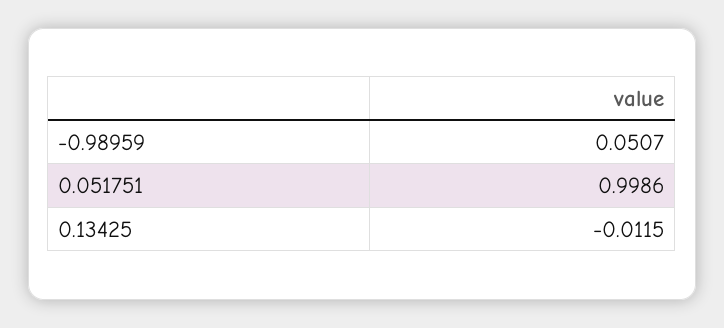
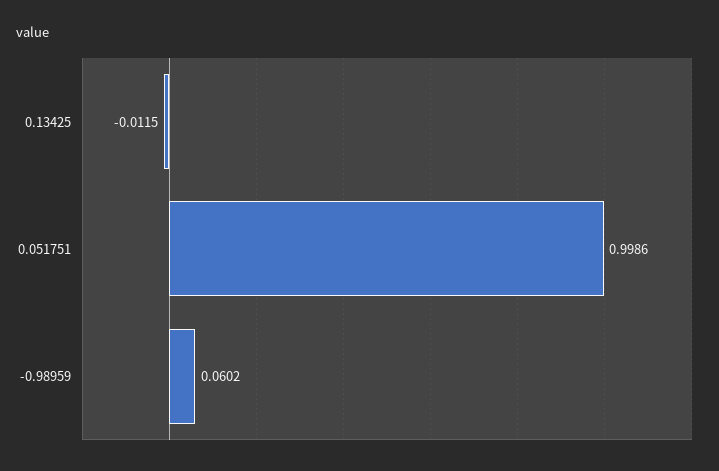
  {
-   "-0.98959": 0.0507,
+   "-0.98959": 0.0602,
    "0.051751": 0.9986,
    "0.13425": -0.0115
  }

